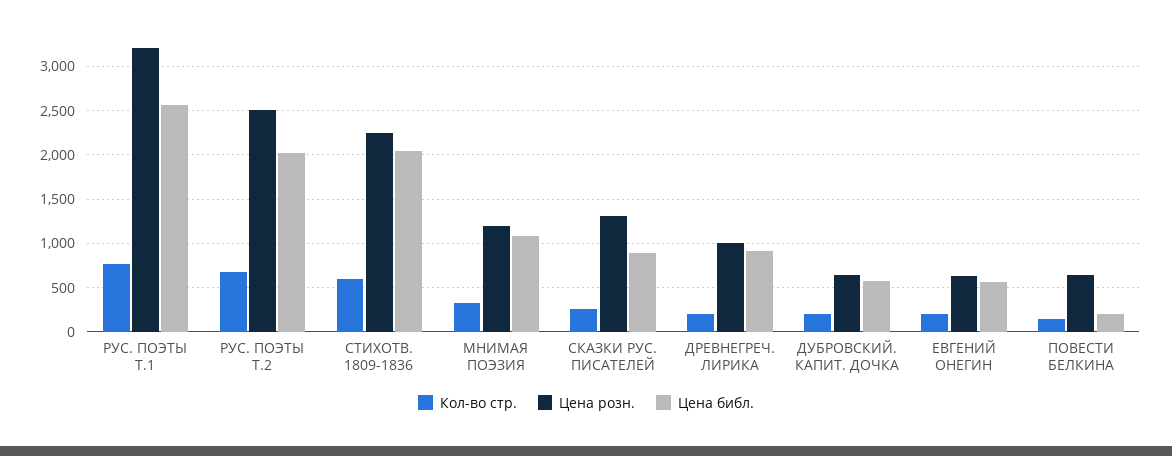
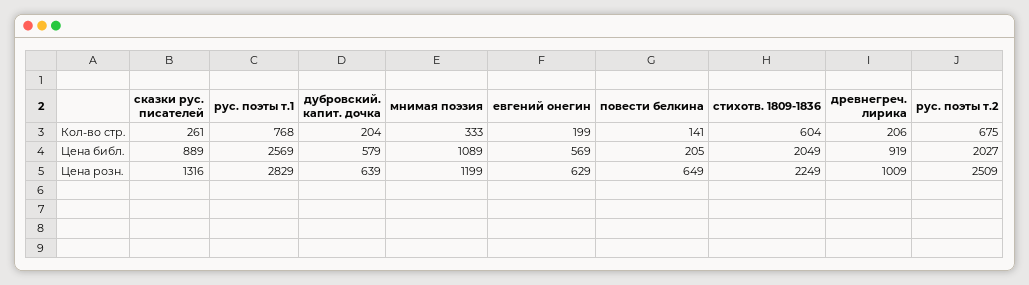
  {
    "Кол-во стр.": {
      "РУС. ПОЭТЫ Т.1": 768,
      "РУС. ПОЭТЫ Т.2": 675,
      "СТИХОТВ. 1809-1836": 604,
      "МНИМАЯ ПОЭЗИЯ": 333,
      "СКАЗКИ РУС. ПИСАТЕЛЕЙ": 261,
      "ДРЕВНЕГРЕЧ. ЛИРИКА": 206,
      "ДУБРОВСКИЙ. КАПИТ. ДОЧКА": 204,
      "ЕВГЕНИЙ ОНЕГИН": 199,
      "ПОВЕСТИ БЕЛКИНА": 141
    },
    "Цена розн.": {
-     "РУС. ПОЭТЫ Т.1": 3200,
+     "РУС. ПОЭТЫ Т.1": 2829,
      "РУС. ПОЭТЫ Т.2": 2509,
      "СТИХОТВ. 1809-1836": 2249,
      "МНИМАЯ ПОЭЗИЯ": 1199,
      "СКАЗКИ РУС. ПИСАТЕЛЕЙ": 1316,
      "ДРЕВНЕГРЕЧ. ЛИРИКА": 1009,
      "ДУБРОВСКИЙ. КАПИТ. ДОЧКА": 639,
      "ЕВГЕНИЙ ОНЕГИН": 629,
      "ПОВЕСТИ БЕЛКИНА": 649
    },
    "Цена библ.": {
      "РУС. ПОЭТЫ Т.1": 2569,
      "РУС. ПОЭТЫ Т.2": 2027,
      "СТИХОТВ. 1809-1836": 2049,
      "МНИМАЯ ПОЭЗИЯ": 1089,
      "СКАЗКИ РУС. ПИСАТЕЛЕЙ": 889,
      "ДРЕВНЕГРЕЧ. ЛИРИКА": 919,
      "ДУБРОВСКИЙ. КАПИТ. ДОЧКА": 579,
      "ЕВГЕНИЙ ОНЕГИН": 569,
      "ПОВЕСТИ БЕЛКИНА": 205
    }
  }

